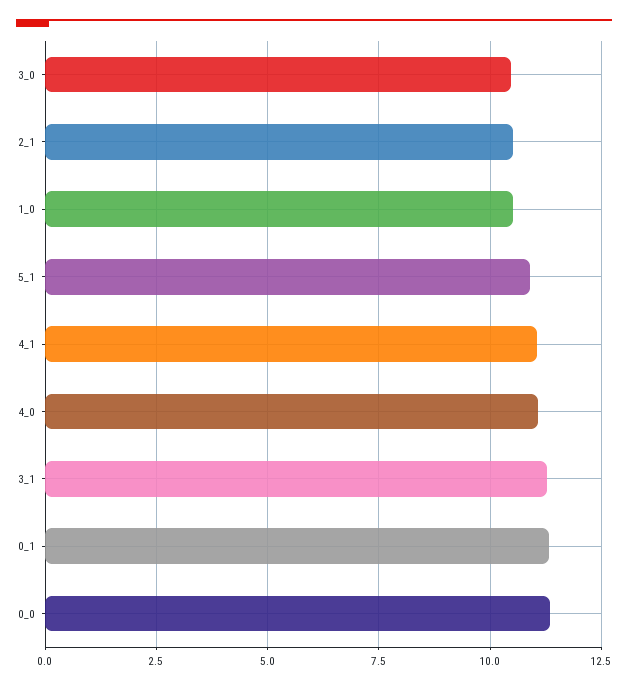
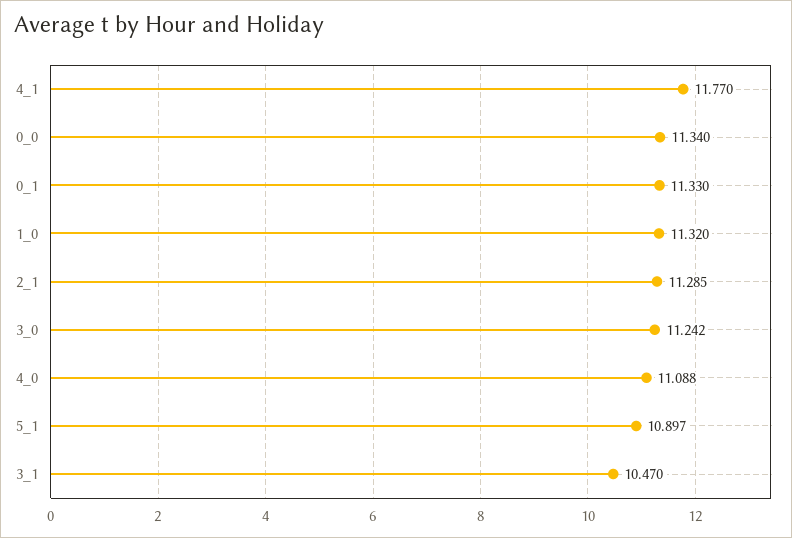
  {
-   "3_0": 10.5,
+   "3_0": 11.242,
-   "2_1": 10.5,
+   "2_1": 11.285,
-   "1_0": 10.5,
+   "1_0": 11.32,
    "5_1": 10.897,
-   "4_1": 11,
+   "4_1": 11.77,
    "4_0": 11.088,
-   "3_1": 11.25,
+   "3_1": 10.47,
    "0_1": 11.33,
    "0_0": 11.34
  }

